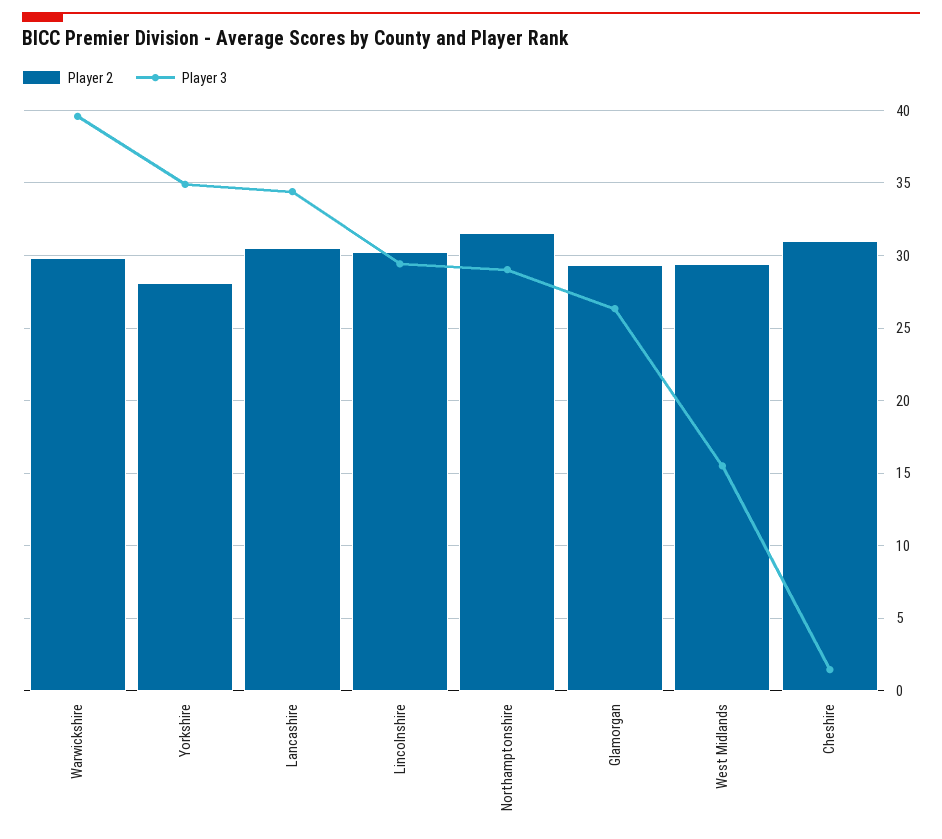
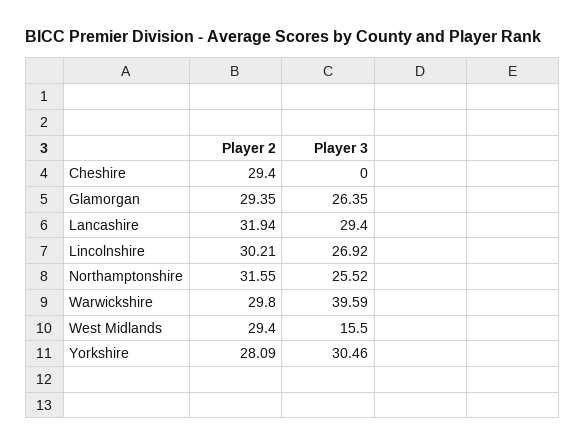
  {
    "Player 2": {
      "Warwickshire": 29.8,
      "Yorkshire": 28.09,
-     "Lancashire": 30.5,
+     "Lancashire": 31.94,
      "Lincolnshire": 30.21,
      "Northamptonshire": 31.55,
      "Glamorgan": 29.35,
      "West Midlands": 29.4,
-     "Cheshire": 31
+     "Cheshire": 29.4
    },
    "Player 3": {
      "Warwickshire": 39.59,
-     "Yorkshire": 35,
+     "Yorkshire": 30.46,
-     "Lancashire": 34.5,
+     "Lancashire": 29.4,
-     "Lincolnshire": 29.5,
+     "Lincolnshire": 26.92,
-     "Northamptonshire": 29,
+     "Northamptonshire": 25.52,
      "Glamorgan": 26.35,
      "West Midlands": 15.5,
-     "Cheshire": 1.5
+     "Cheshire": 0
    }
  }

